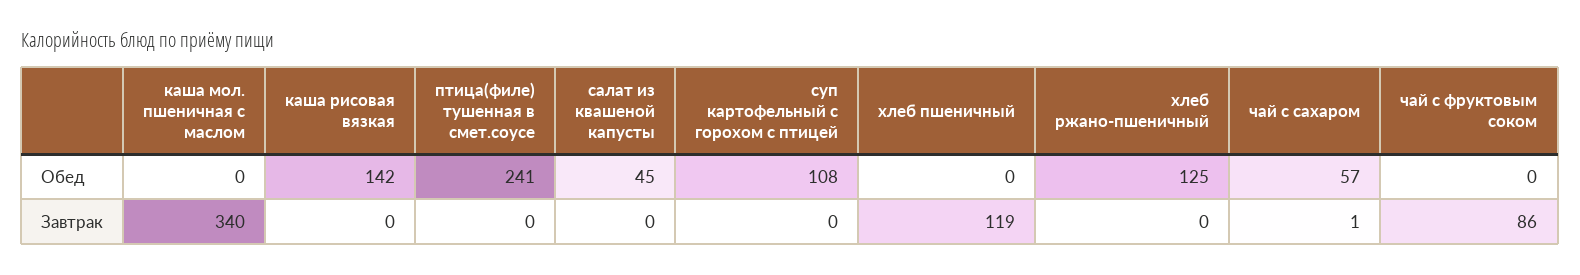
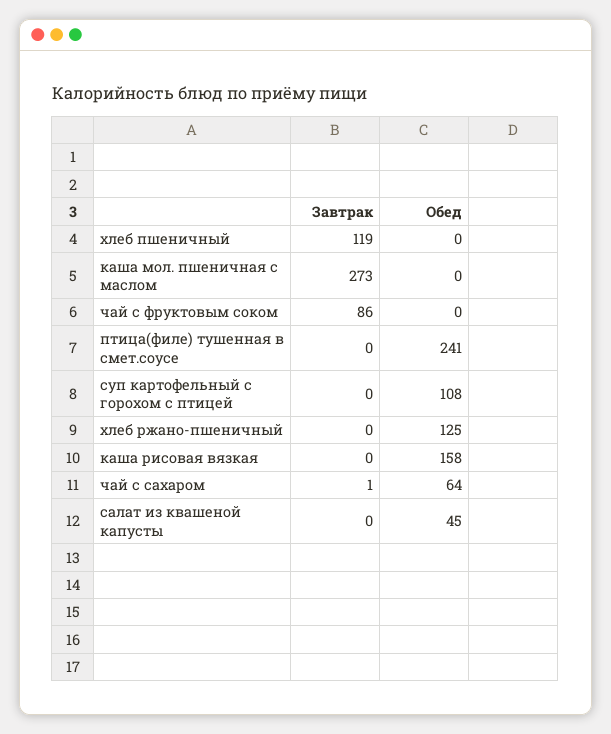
  {
    "каша мол. пшеничная с маслом": {
      "Обед": 0,
-     "Завтрак": 340
+     "Завтрак": 273
    },
    "каша рисовая вязкая": {
-     "Обед": 142,
+     "Обед": 158,
      "Завтрак": 0
    },
    "птица(филе) тушенная в смет.соусе": {
      "Обед": 241,
      "Завтрак": 0
    },
    "салат из квашеной капусты": {
      "Обед": 45,
      "Завтрак": 0
    },
    "суп картофельный с горохом с птицей": {
      "Обед": 108,
      "Завтрак": 0
    },
    "хлеб пшеничный": {
      "Обед": 0,
      "Завтрак": 119
    },
    "хлеб ржано-пшеничный": {
      "Обед": 125,
      "Завтрак": 0
    },
    "чай с сахаром": {
-     "Обед": 57,
+     "Обед": 64,
      "Завтрак": 1
    },
    "чай с фруктовым соком": {
      "Обед": 0,
      "Завтрак": 86
    }
  }

